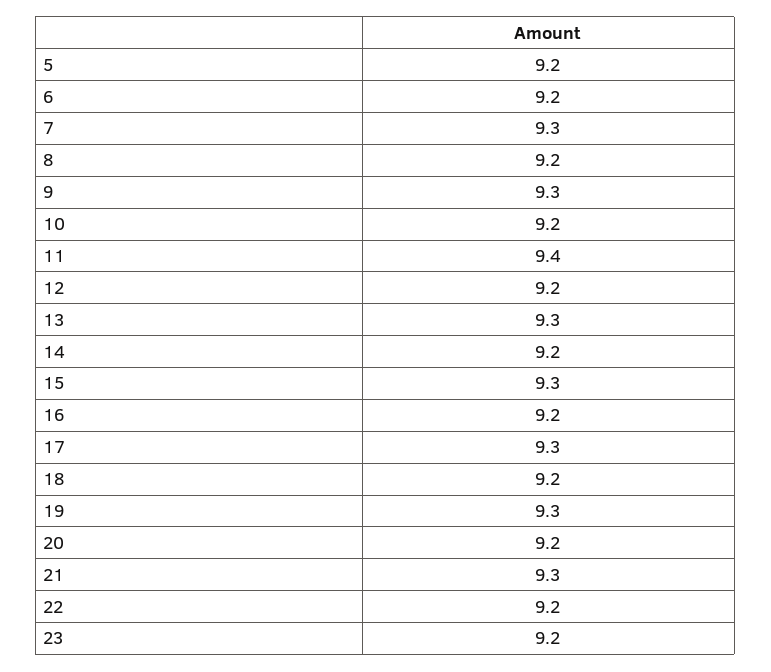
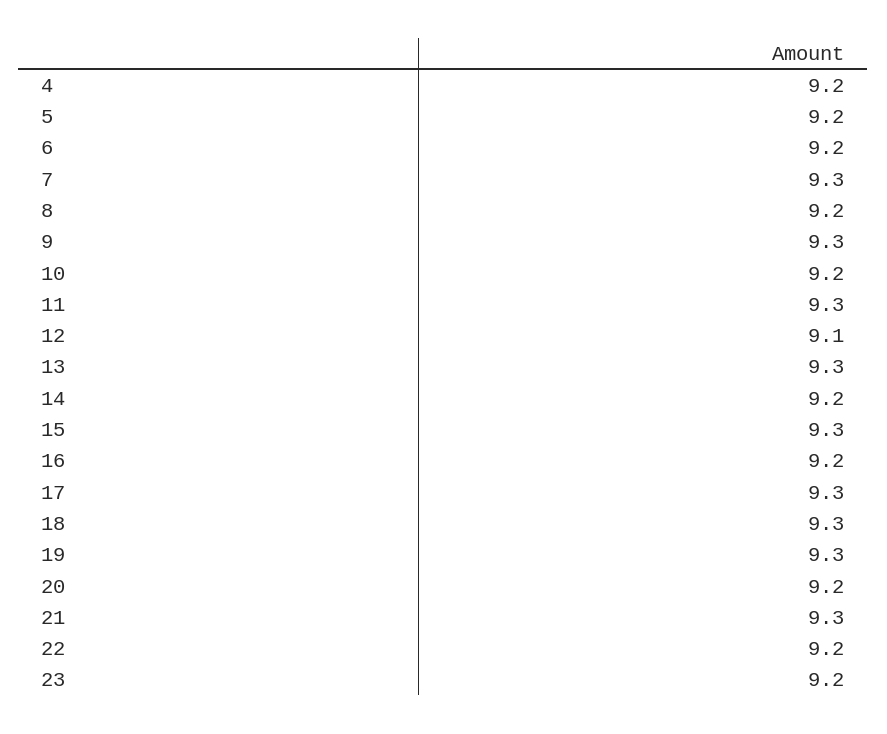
  {
    "5": 9.2,
    "6": 9.2,
    "7": 9.3,
    "8": 9.2,
    "9": 9.3,
    "10": 9.2,
-   "11": 9.4,
+   "11": 9.3,
-   "12": 9.2,
+   "12": 9.1,
    "13": 9.3,
    "14": 9.2,
    "15": 9.3,
    "16": 9.2,
    "17": 9.3,
-   "18": 9.2,
+   "18": 9.3,
    "19": 9.3,
    "20": 9.2,
    "21": 9.3,
    "22": 9.2,
-   "23": 9.2
+   "23": 9.2,
+   "4": 9.2
  }

